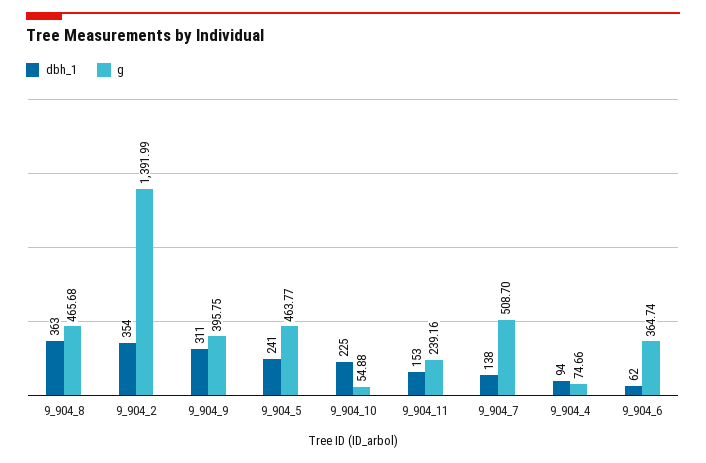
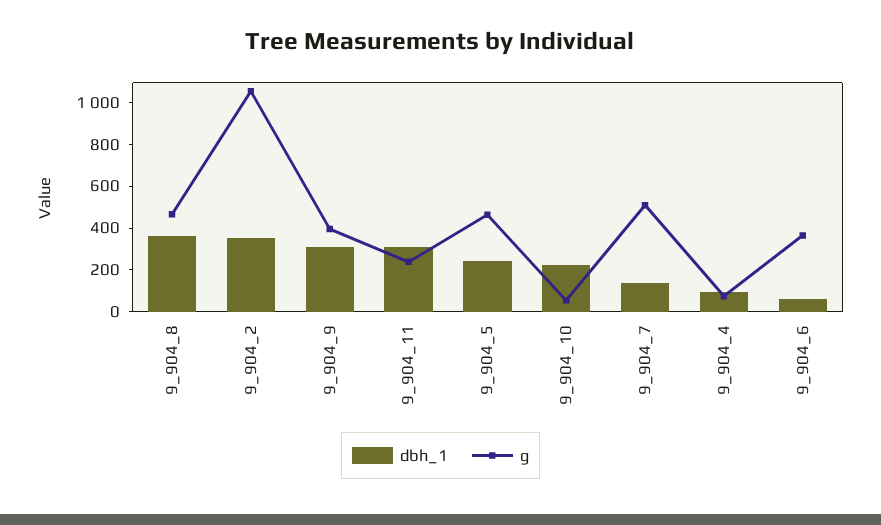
  {
    "dbh_1": {
      "9_904_8": 363,
      "9_904_2": 354,
      "9_904_9": 311,
      "9_904_5": 241,
      "9_904_10": 225,
-     "9_904_11": 153,
+     "9_904_11": 300,
      "9_904_7": 138,
      "9_904_4": 94,
      "9_904_6": 62
    },
    "g": {
      "9_904_8": 465.68,
-     "9_904_2": 1391.99,
+     "9_904_2": 1050,
      "9_904_9": 395.75,
      "9_904_5": 463.77,
      "9_904_10": 54.88,
      "9_904_11": 239.16,
      "9_904_7": 508.7,
      "9_904_4": 74.66,
      "9_904_6": 364.74
    }
  }

